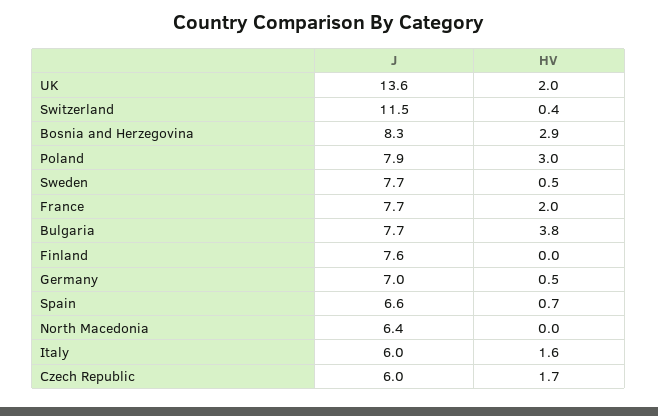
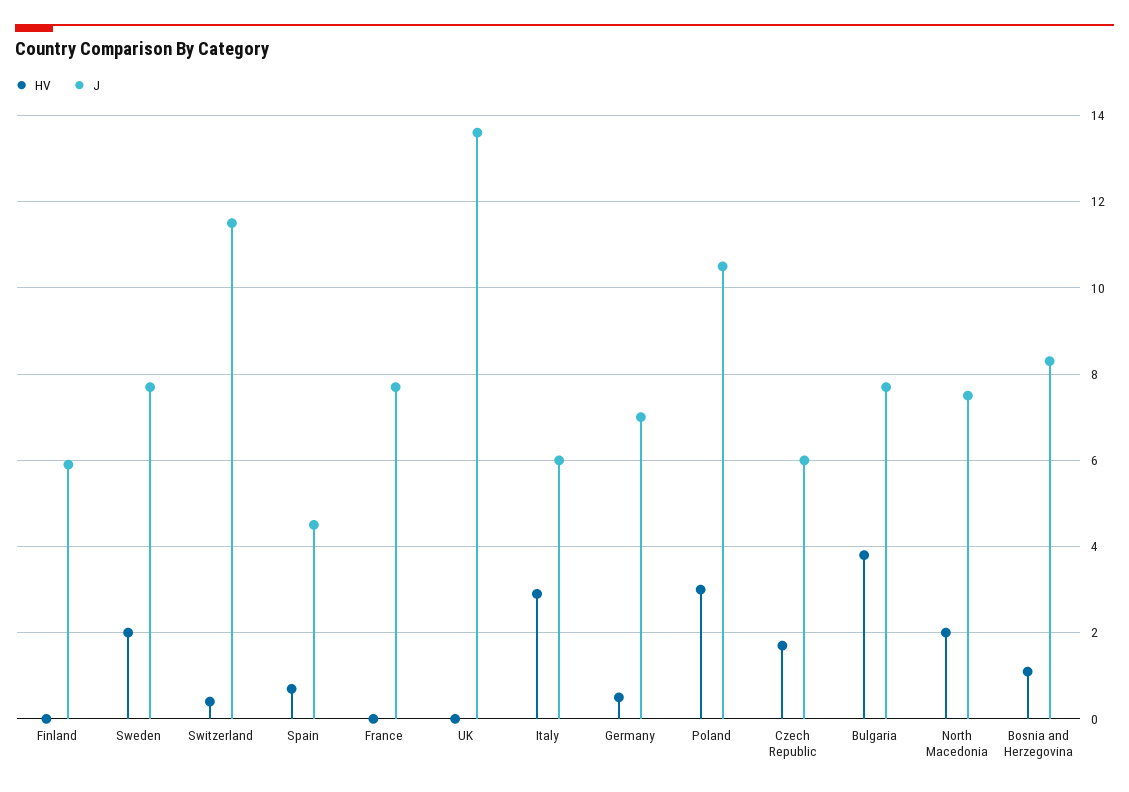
  {
    "J": {
      "UK": 13.6,
      "Switzerland": 11.5,
      "Bosnia and Herzegovina": 8.3,
-     "Poland": 7.9,
+     "Poland": 10.5,
      "Sweden": 7.7,
      "France": 7.7,
      "Bulgaria": 7.7,
-     "Finland": 7.6,
+     "Finland": 6,
      "Germany": 7,
-     "Spain": 6.6,
+     "Spain": 4.5,
-     "North Macedonia": 6.4,
+     "North Macedonia": 7.5,
      "Italy": 6,
      "Czech Republic": 6
    },
    "HV": {
-     "UK": 2,
+     "UK": 0,
      "Switzerland": 0.4,
-     "Bosnia and Herzegovina": 2.9,
+     "Bosnia and Herzegovina": 1,
      "Poland": 3,
-     "Sweden": 0.5,
+     "Sweden": 2,
-     "France": 2,
+     "France": 0,
      "Bulgaria": 3.8,
      "Finland": 0,
      "Germany": 0.5,
      "Spain": 0.7,
-     "North Macedonia": 0,
+     "North Macedonia": 2,
-     "Italy": 1.6,
+     "Italy": 3,
      "Czech Republic": 1.7
    }
  }

